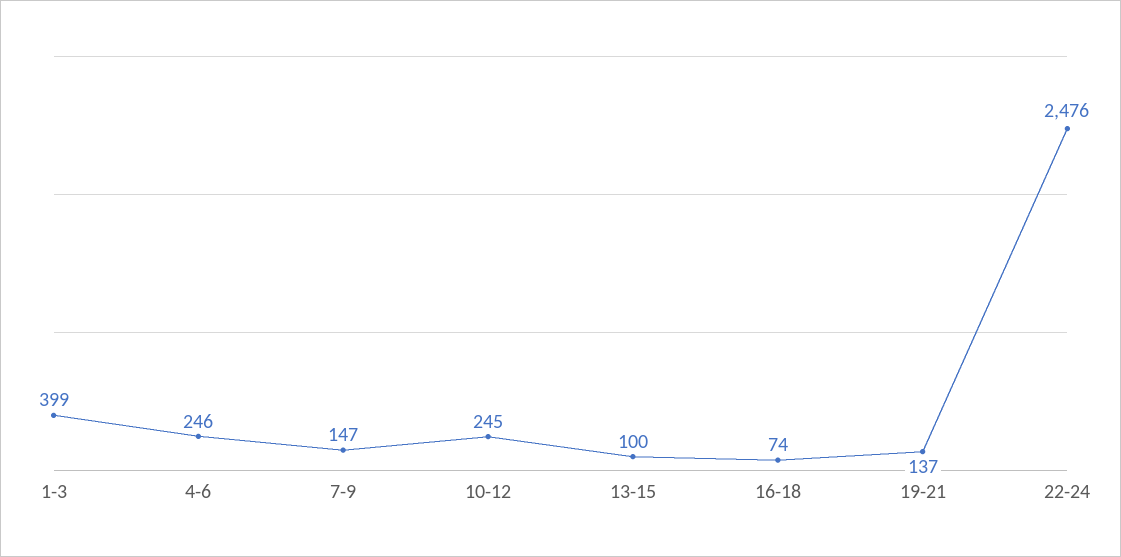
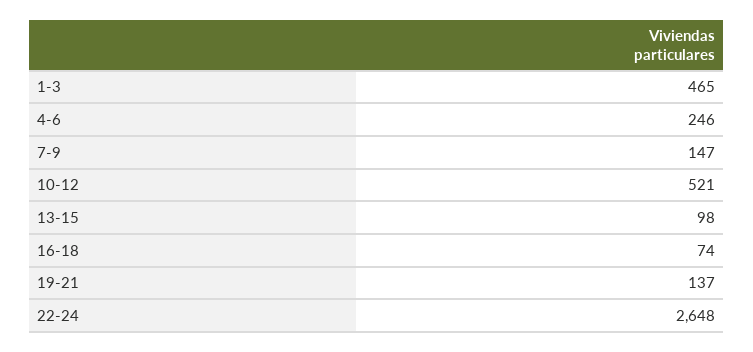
  {
-   "1-3": 399,
+   "1-3": 465,
    "4-6": 246,
    "7-9": 147,
-   "10-12": 245,
+   "10-12": 521,
-   "13-15": 100,
+   "13-15": 98,
    "16-18": 74,
    "19-21": 137,
-   "22-24": 2476
+   "22-24": 2648
  }

